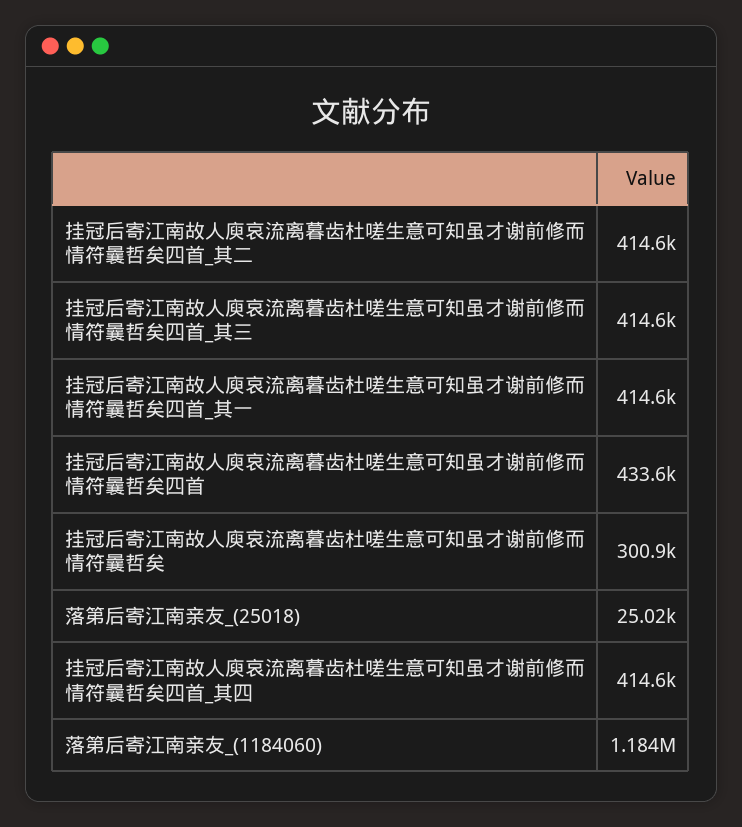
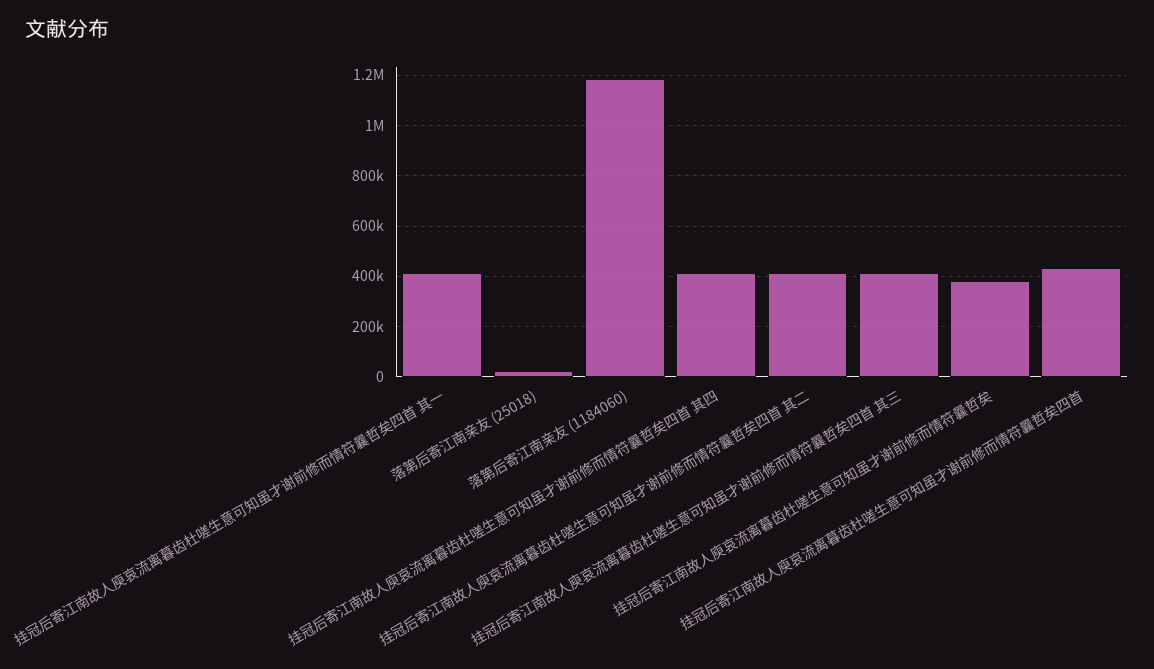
  {
    "挂冠后寄江南故人庾哀流离暮齿杜嗟生意可知虽才谢前修而情符曩哲矣四首_其二": 414600,
    "挂冠后寄江南故人庾哀流离暮齿杜嗟生意可知虽才谢前修而情符曩哲矣四首_其三": 414600,
    "挂冠后寄江南故人庾哀流离暮齿杜嗟生意可知虽才谢前修而情符曩哲矣四首_其一": 414600,
    "挂冠后寄江南故人庾哀流离暮齿杜嗟生意可知虽才谢前修而情符曩哲矣四首": 433600,
-   "挂冠后寄江南故人庾哀流离暮齿杜嗟生意可知虽才谢前修而情符曩哲矣": 300900,
+   "挂冠后寄江南故人庾哀流离暮齿杜嗟生意可知虽才谢前修而情符曩哲矣": 375000,
    "落第后寄江南亲友_(25018)": 25020,
    "挂冠后寄江南故人庾哀流离暮齿杜嗟生意可知虽才谢前修而情符曩哲矣四首_其四": 414600,
    "落第后寄江南亲友_(1184060)": 1184000
  }

